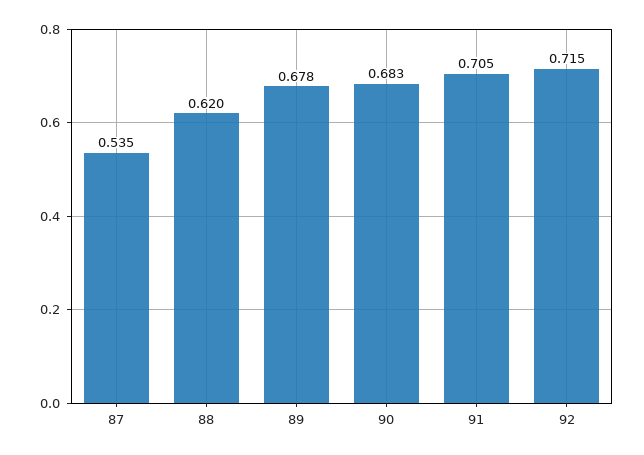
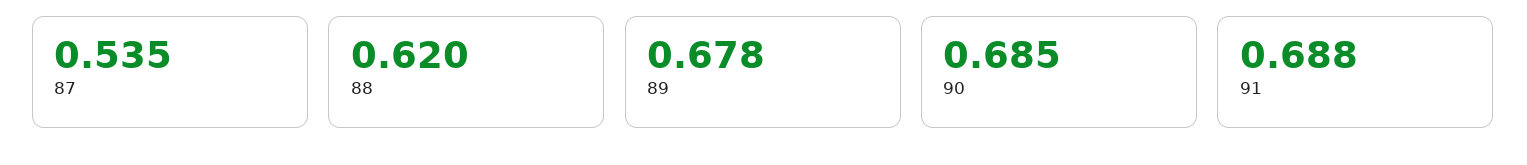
  {
    "87": 0.535,
    "88": 0.62,
    "89": 0.678,
-   "90": 0.683,
+   "90": 0.685,
-   "91": 0.705,
+   "91": 0.688
-   "92": 0.715
  }

